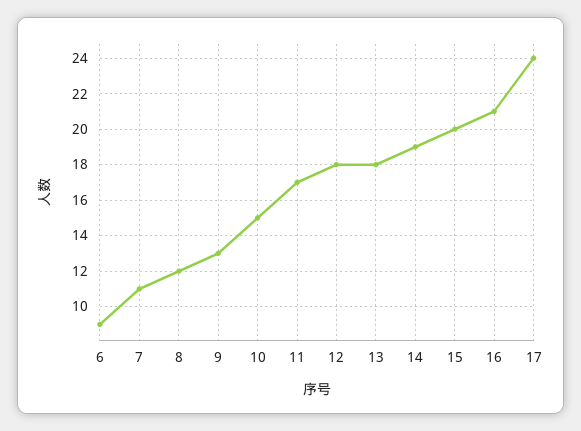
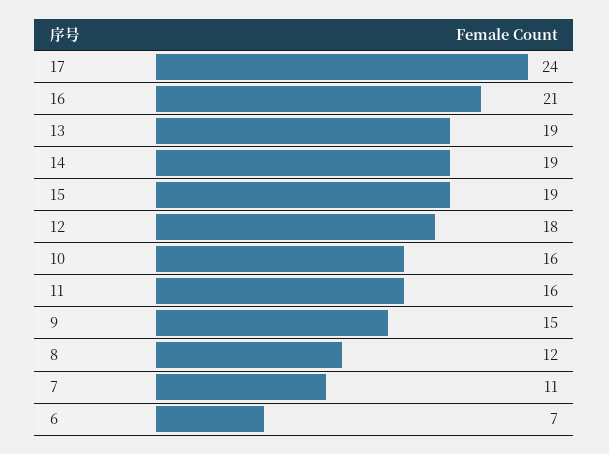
  {
-   "6": 9,
+   "6": 7,
    "7": 11,
    "8": 12,
-   "9": 13,
+   "9": 15,
-   "10": 15,
+   "10": 16,
-   "11": 17,
+   "11": 16,
    "12": 18,
-   "13": 18,
+   "13": 19,
    "14": 19,
-   "15": 20,
+   "15": 19,
    "16": 21,
    "17": 24
  }

